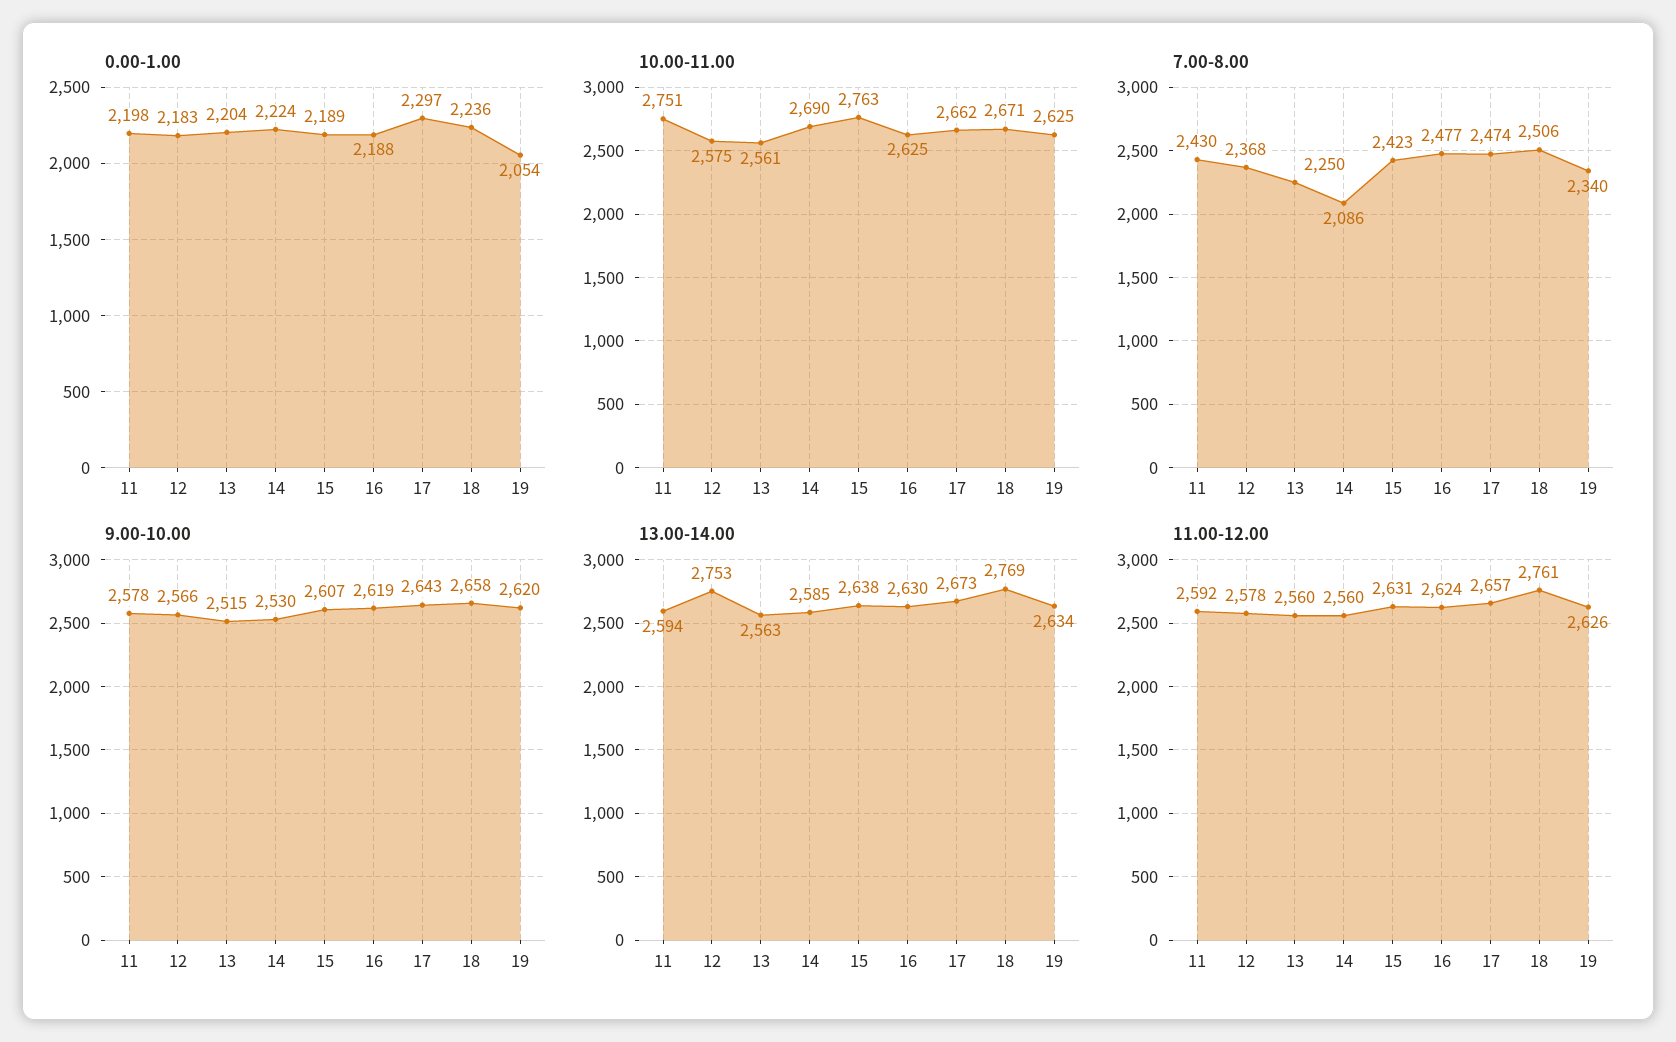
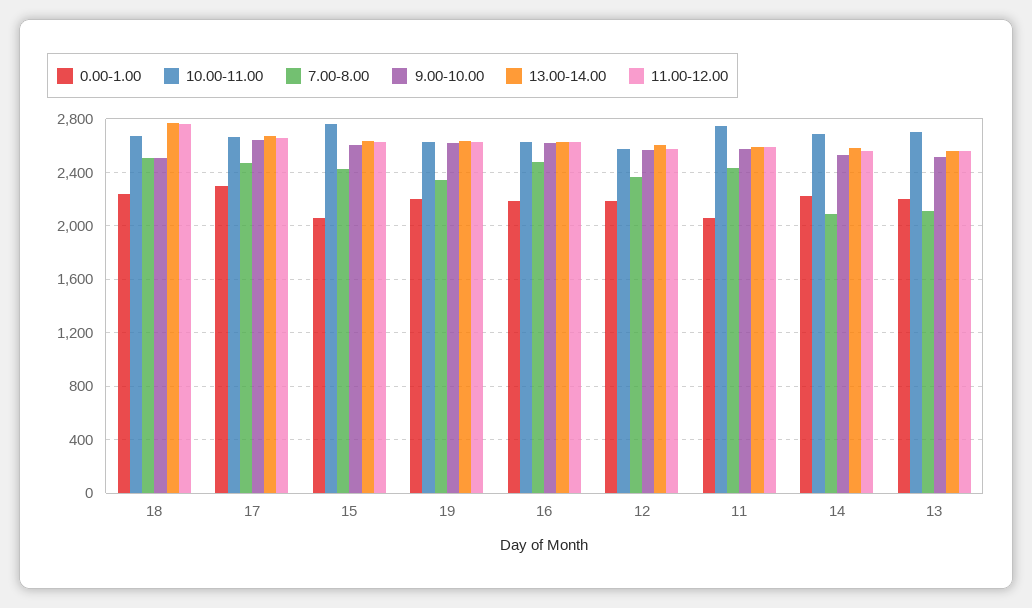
  {
    "0.00-1.00": {
-     "11": 2198,
+     "11": 2050,
      "12": 2183,
      "13": 2204,
      "14": 2224,
-     "15": 2189,
+     "15": 2050,
      "16": 2188,
      "17": 2297,
      "18": 2236,
-     "19": 2054
+     "19": 2200
    },
    "10.00-11.00": {
      "11": 2751,
      "12": 2575,
-     "13": 2561,
+     "13": 2700,
      "14": 2690,
      "15": 2763,
      "16": 2625,
      "17": 2662,
      "18": 2671,
      "19": 2625
    },
    "7.00-8.00": {
      "11": 2430,
      "12": 2368,
-     "13": 2250,
+     "13": 2100,
      "14": 2086,
      "15": 2423,
      "16": 2477,
      "17": 2474,
      "18": 2506,
      "19": 2340
    },
    "9.00-10.00": {
      "11": 2578,
      "12": 2566,
      "13": 2515,
      "14": 2530,
      "15": 2607,
      "16": 2619,
      "17": 2643,
-     "18": 2658,
+     "18": 2500,
      "19": 2620
    },
    "13.00-14.00": {
      "11": 2594,
-     "12": 2753,
+     "12": 2600,
      "13": 2563,
      "14": 2585,
      "15": 2638,
      "16": 2630,
      "17": 2673,
      "18": 2769,
      "19": 2634
    },
    "11.00-12.00": {
      "11": 2592,
      "12": 2578,
      "13": 2560,
      "14": 2560,
      "15": 2631,
      "16": 2624,
      "17": 2657,
      "18": 2761,
      "19": 2626
    }
  }

